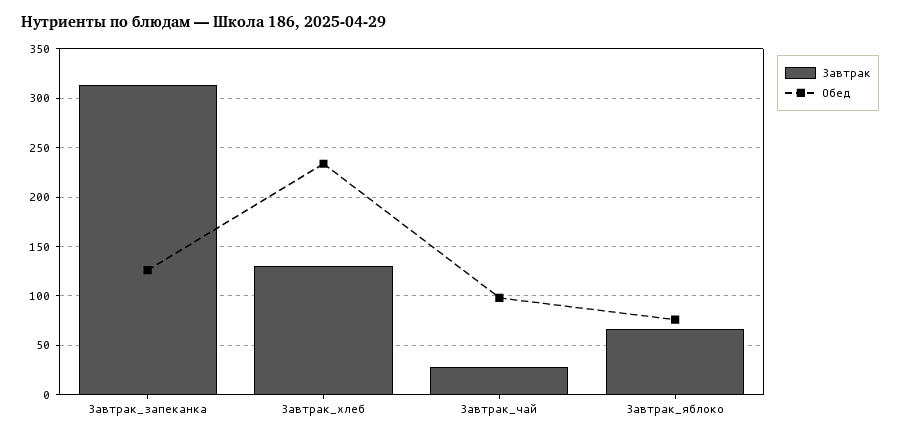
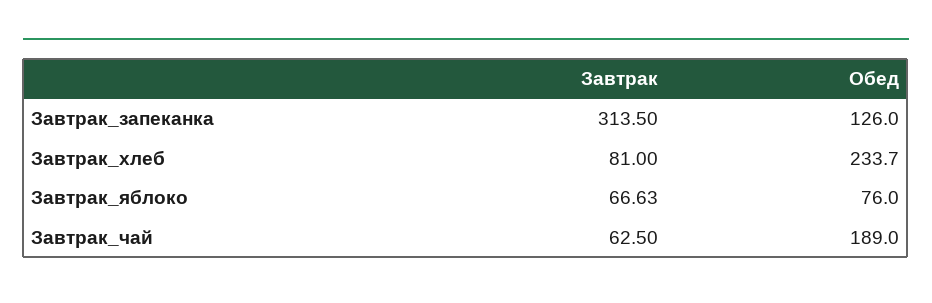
  {
    "Завтрак": {
      "Завтрак_запеканка": 313.5,
-     "Завтрак_хлеб": 130,
+     "Завтрак_хлеб": 81,
-     "Завтрак_чай": 30,
+     "Завтрак_чай": 62.5,
      "Завтрак_яблоко": 66.63
    },
    "Обед": {
      "Завтрак_запеканка": 126,
      "Завтрак_хлеб": 233.7,
-     "Завтрак_чай": 100,
+     "Завтрак_чай": 189,
      "Завтрак_яблоко": 76
    }
  }

